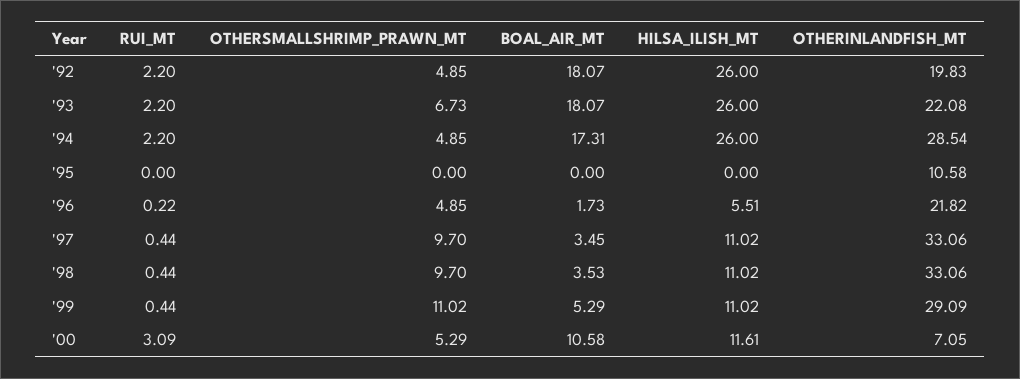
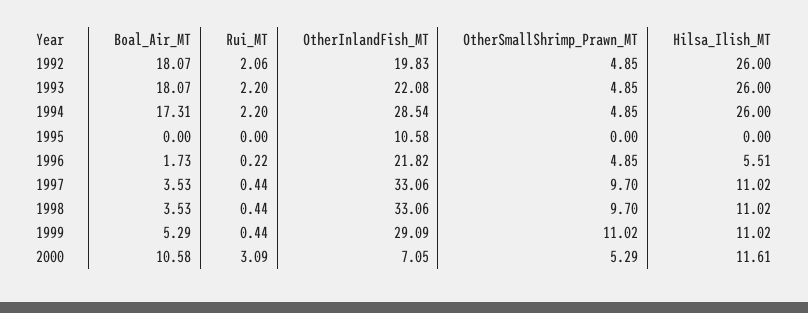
  {
    "RUI_MT": {
-     "'92": 2.2,
+     "'92": 2.06,
      "'93": 2.2,
      "'94": 2.2,
      "'95": 0,
      "'96": 0.22,
      "'97": 0.44,
      "'98": 0.44,
      "'99": 0.44,
      "'00": 3.09
    },
    "OTHERSMALLSHRIMP_PRAWN_MT": {
      "'92": 4.85,
-     "'93": 6.73,
+     "'93": 4.85,
      "'94": 4.85,
      "'95": 0,
      "'96": 4.85,
      "'97": 9.7,
      "'98": 9.7,
      "'99": 11.02,
      "'00": 5.29
    },
    "BOAL_AIR_MT": {
      "'92": 18.07,
      "'93": 18.07,
      "'94": 17.31,
      "'95": 0,
      "'96": 1.73,
-     "'97": 3.45,
+     "'97": 3.53,
      "'98": 3.53,
      "'99": 5.29,
      "'00": 10.58
    },
    "HILSA_ILISH_MT": {
      "'92": 26,
      "'93": 26,
      "'94": 26,
      "'95": 0,
      "'96": 5.51,
      "'97": 11.02,
      "'98": 11.02,
      "'99": 11.02,
      "'00": 11.61
    },
    "OTHERINLANDFISH_MT": {
      "'92": 19.83,
      "'93": 22.08,
      "'94": 28.54,
      "'95": 10.58,
      "'96": 21.82,
      "'97": 33.06,
      "'98": 33.06,
      "'99": 29.09,
      "'00": 7.05
    }
  }

